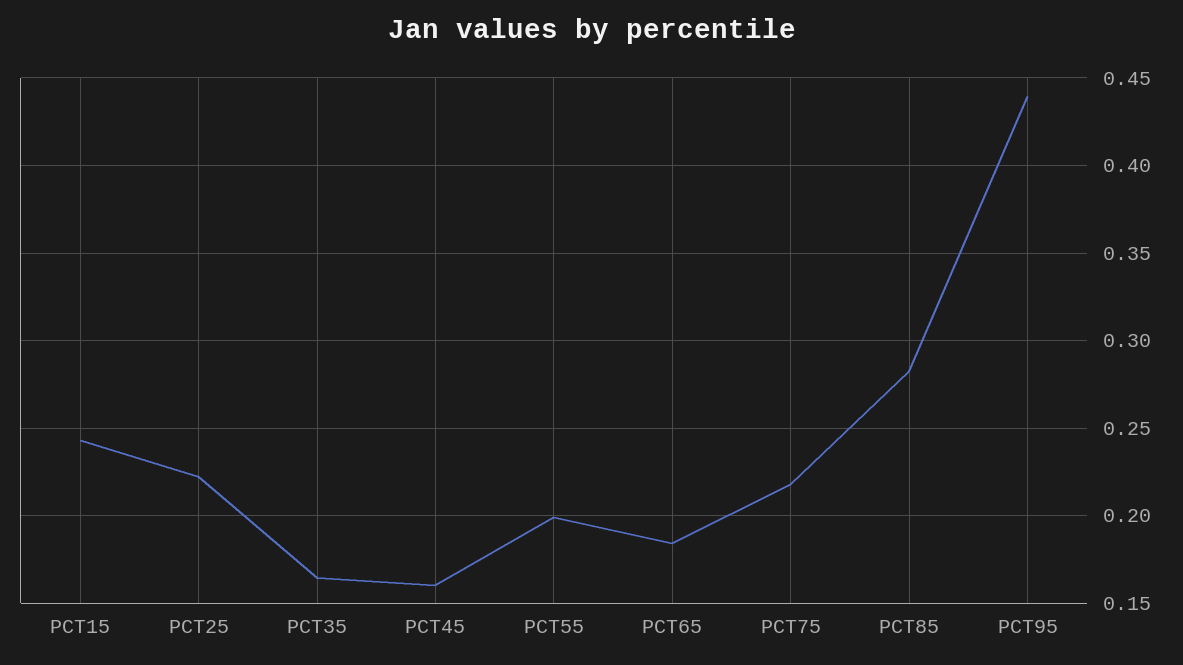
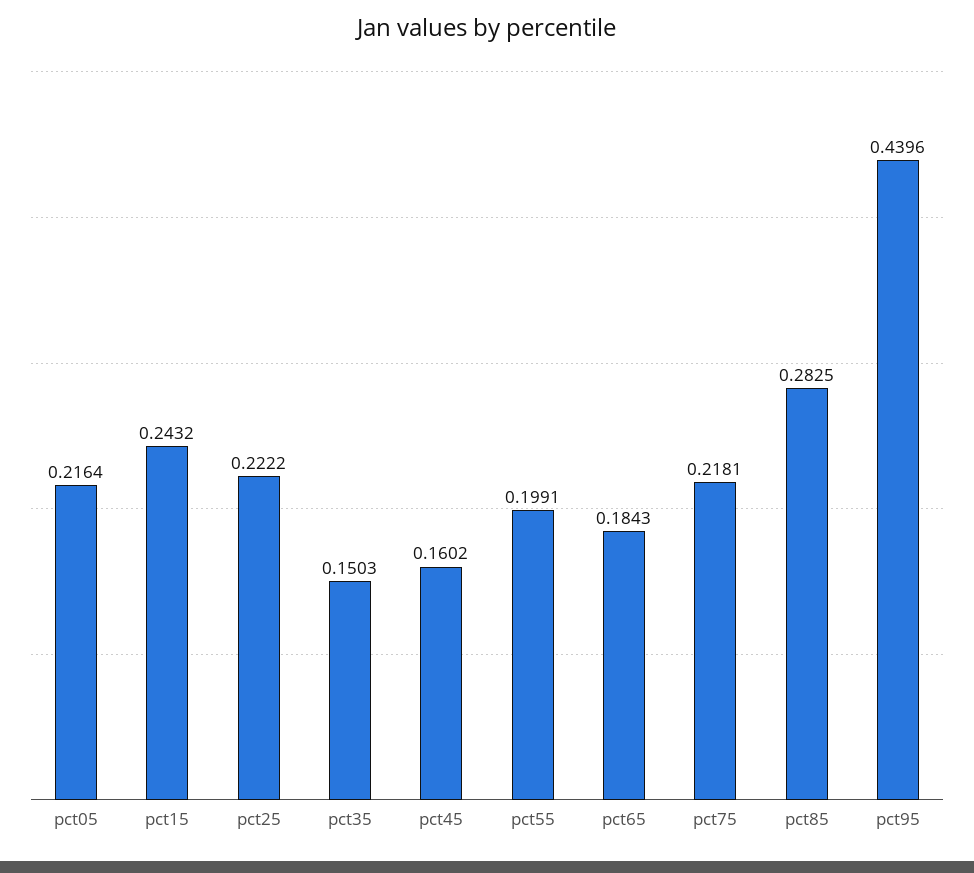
  {
    "PCT15": 0.2432,
    "PCT25": 0.2222,
-   "PCT35": 0.165,
+   "PCT35": 0.1503,
    "PCT45": 0.1602,
    "PCT55": 0.1991,
    "PCT65": 0.1843,
    "PCT75": 0.2181,
    "PCT85": 0.2825,
-   "PCT95": 0.4396
+   "PCT95": 0.4396,
+   "pct05": 0.2164
  }

